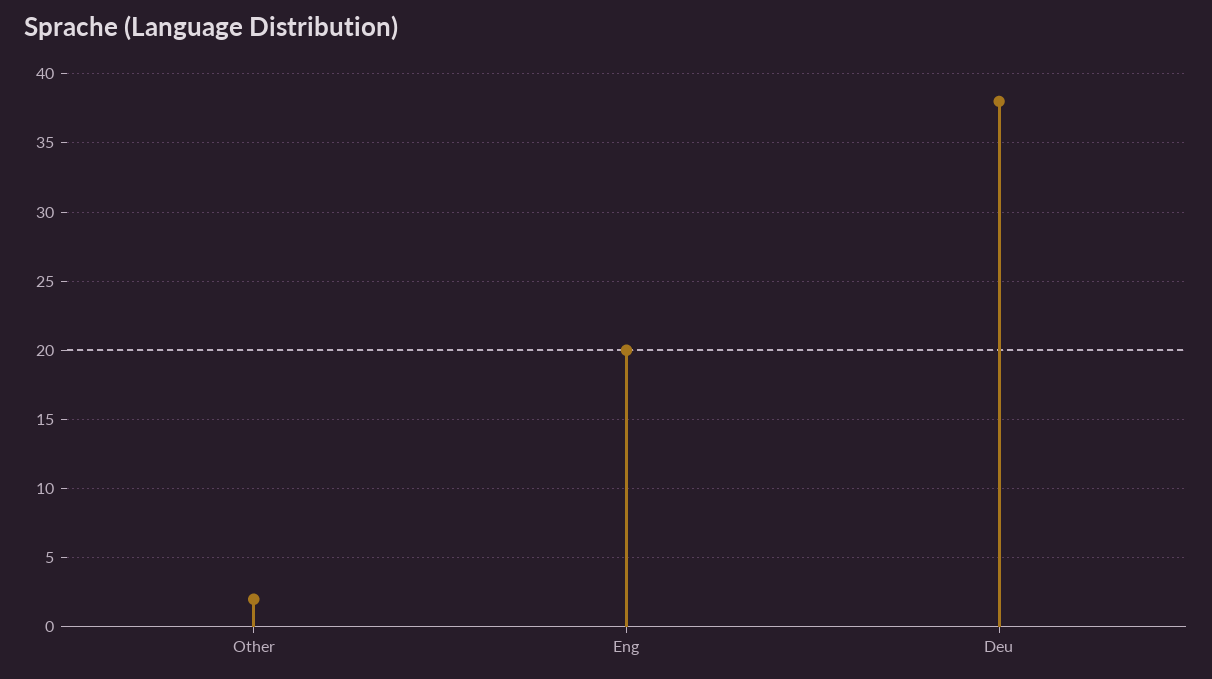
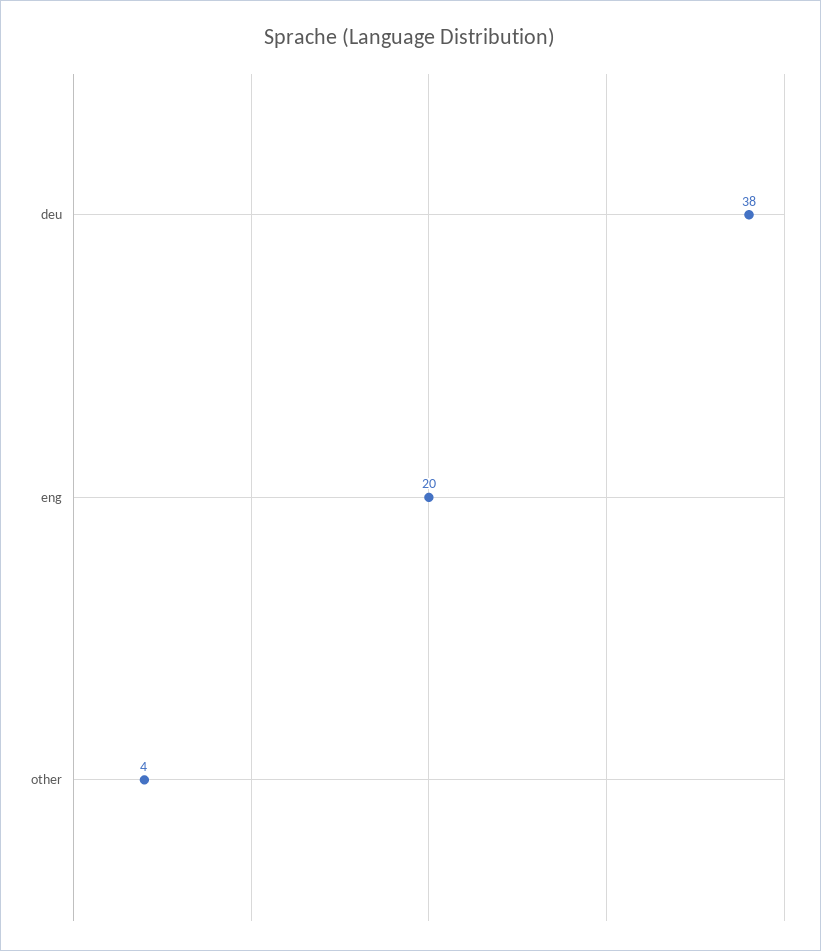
  {
-   "Other": 2,
+   "Other": 4,
    "Eng": 20,
    "Deu": 38
  }

